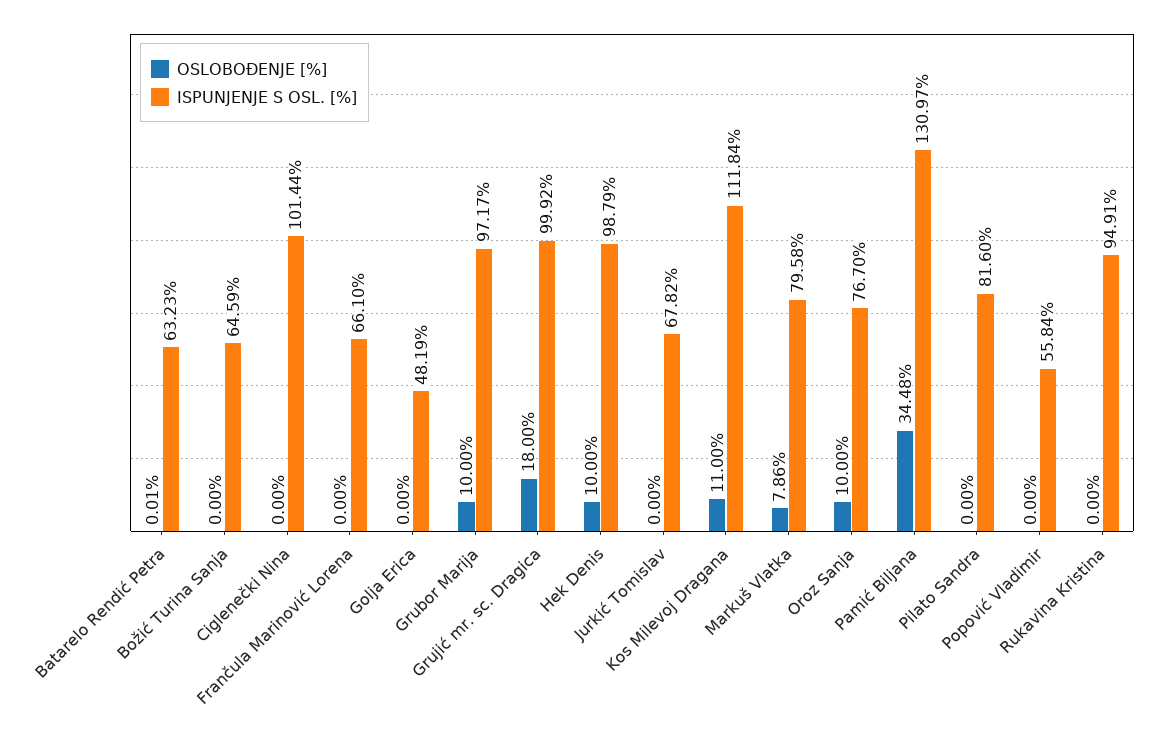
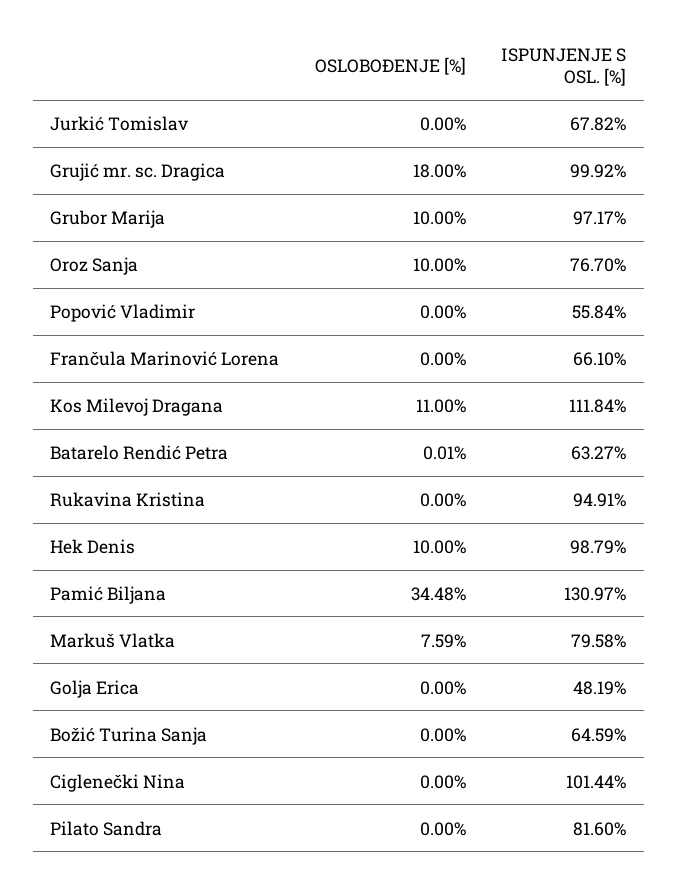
  {
    "OSLOBOĐENJE [%]": {
      "Batarelo Rendić Petra": 0.01,
      "Božić Turina Sanja": 0,
      "Ciglenečki Nina": 0,
      "Frančula Marinović Lorena": 0,
      "Golja Erica": 0,
      "Grubor Marija": 10,
      "Grujić mr. sc. Dragica": 18,
      "Hek Denis": 10,
      "Jurkić Tomislav": 0,
      "Kos Milevoj Dragana": 11,
-     "Markuš Vlatka": 7.86,
+     "Markuš Vlatka": 7.59,
      "Oroz Sanja": 10,
      "Pamić Biljana": 34.48,
      "Pilato Sandra": 0,
      "Popović Vladimir": 0,
      "Rukavina Kristina": 0
    },
    "ISPUNJENJE S OSL. [%]": {
-     "Batarelo Rendić Petra": 63.23,
+     "Batarelo Rendić Petra": 63.27,
      "Božić Turina Sanja": 64.59,
      "Ciglenečki Nina": 101.44,
      "Frančula Marinović Lorena": 66.1,
      "Golja Erica": 48.19,
      "Grubor Marija": 97.17,
      "Grujić mr. sc. Dragica": 99.92,
      "Hek Denis": 98.79,
      "Jurkić Tomislav": 67.82,
      "Kos Milevoj Dragana": 111.84,
      "Markuš Vlatka": 79.58,
      "Oroz Sanja": 76.7,
      "Pamić Biljana": 130.97,
      "Pilato Sandra": 81.6,
      "Popović Vladimir": 55.84,
      "Rukavina Kristina": 94.91
    }
  }

